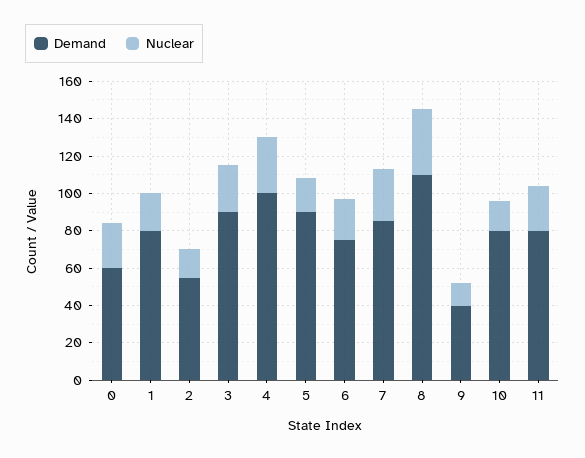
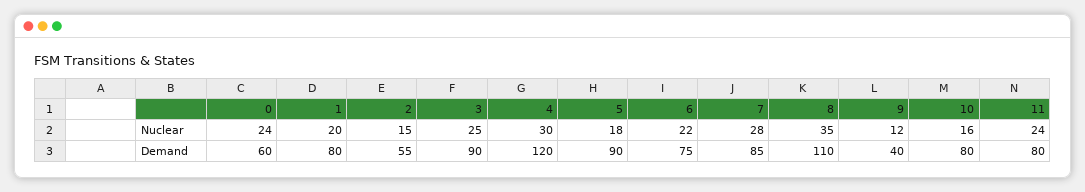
  {
    "Demand": {
      "0": 60,
      "1": 80,
      "2": 55,
      "3": 90,
-     "4": 100,
+     "4": 120,
      "5": 90,
      "6": 75,
      "7": 85,
      "8": 110,
      "9": 40,
      "10": 80,
      "11": 80
    },
    "Nuclear": {
      "0": 24,
      "1": 20,
      "2": 15,
      "3": 25,
      "4": 30,
      "5": 18,
      "6": 22,
      "7": 28,
      "8": 35,
      "9": 12,
      "10": 16,
      "11": 24
    }
  }

